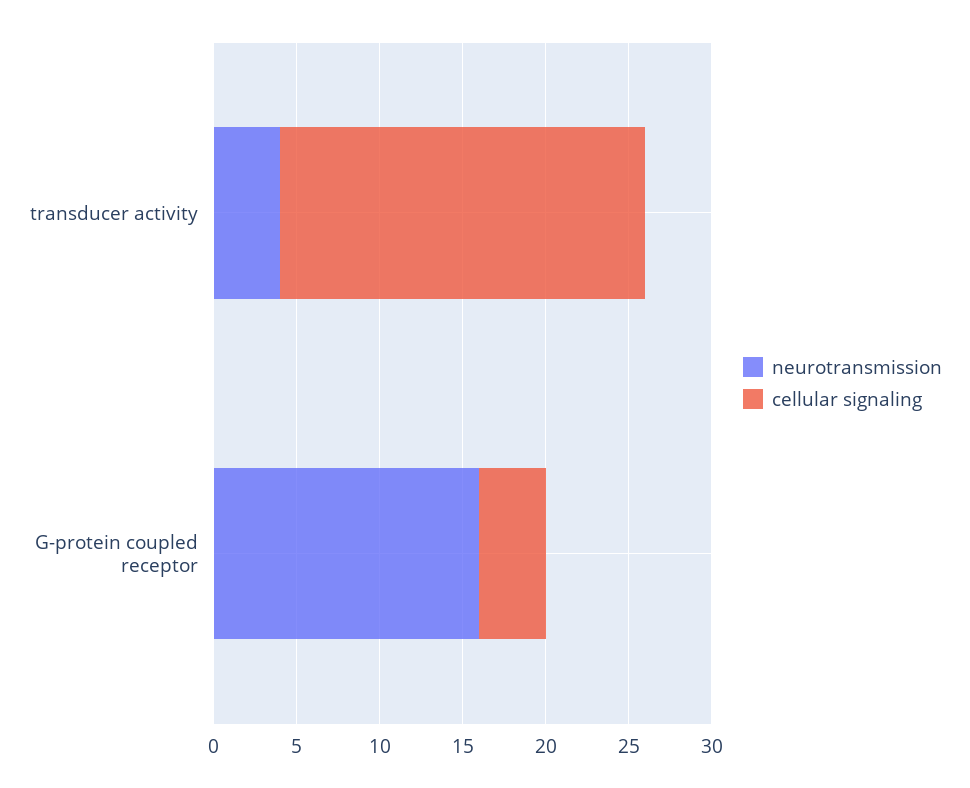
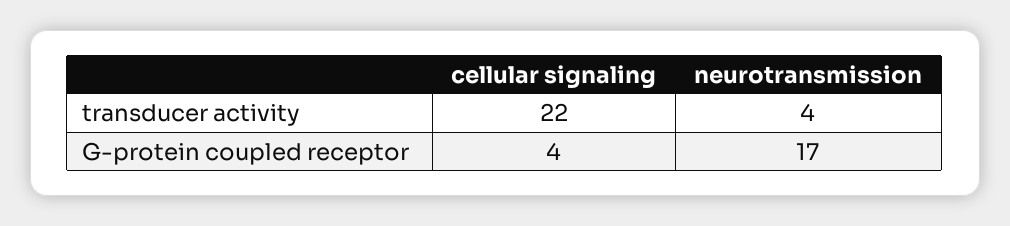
  {
    "neurotransmission": {
      "transducer activity": 4,
-     "G-protein coupled receptor": 16
+     "G-protein coupled receptor": 17
    },
    "cellular signaling": {
      "transducer activity": 22,
      "G-protein coupled receptor": 4
    }
  }

